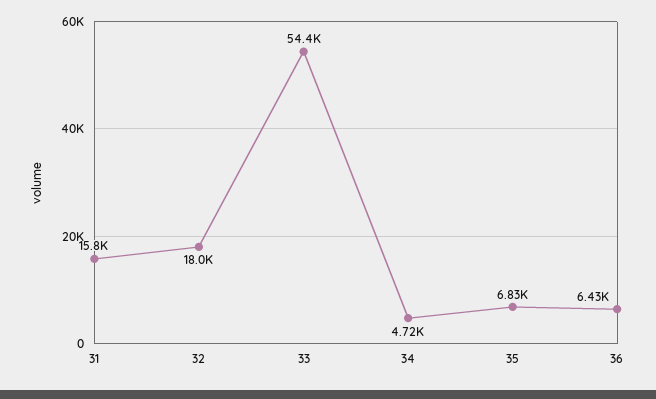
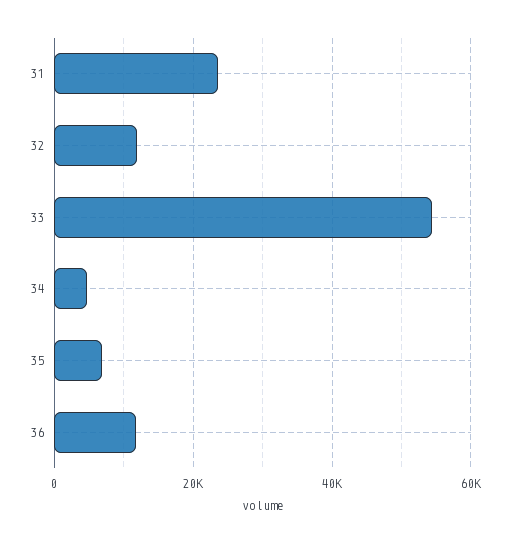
  {
-   "31": 15800,
+   "31": 24000,
-   "32": 18000,
+   "32": 12000,
    "33": 54400,
    "34": 4720,
    "35": 6830,
-   "36": 6430
+   "36": 12000
  }

